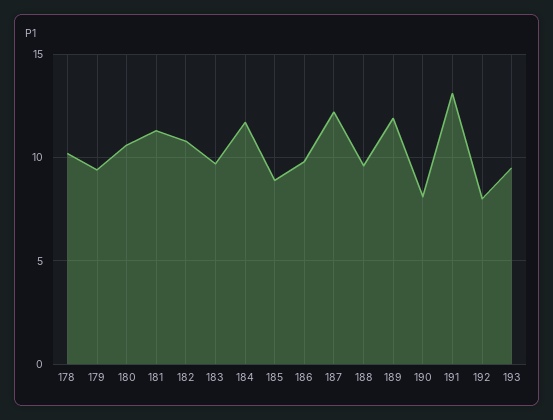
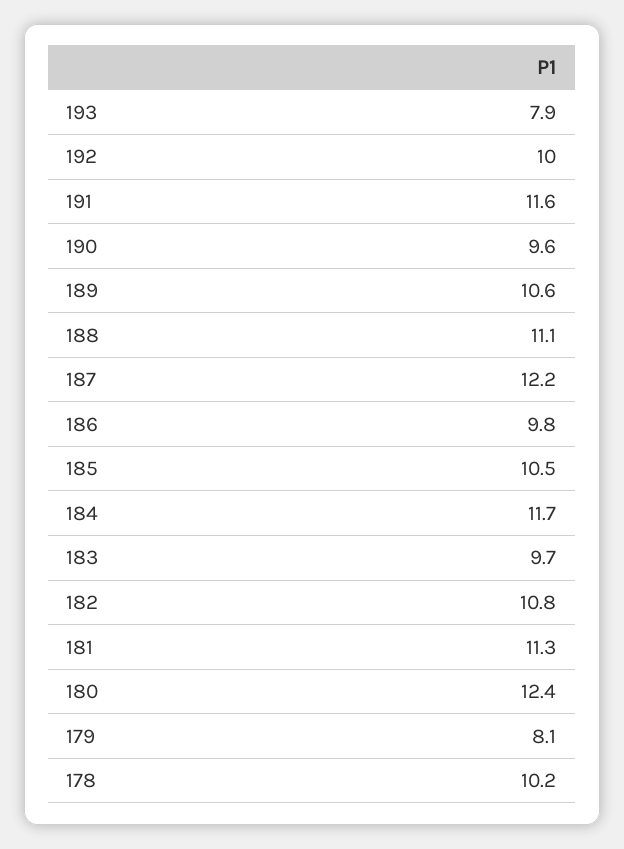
  {
    "178": 10.2,
-   "179": 9.5,
+   "179": 8.1,
-   "180": 10.5,
+   "180": 12.4,
    "181": 11.3,
    "182": 10.8,
    "183": 9.7,
    "184": 11.7,
-   "185": 9,
+   "185": 10.5,
    "186": 9.8,
    "187": 12.2,
-   "188": 9.5,
+   "188": 11.1,
-   "189": 12,
+   "189": 10.6,
-   "190": 8,
+   "190": 9.6,
-   "191": 13,
+   "191": 11.6,
-   "192": 8,
+   "192": 10,
-   "193": 9.5
+   "193": 7.9
  }

